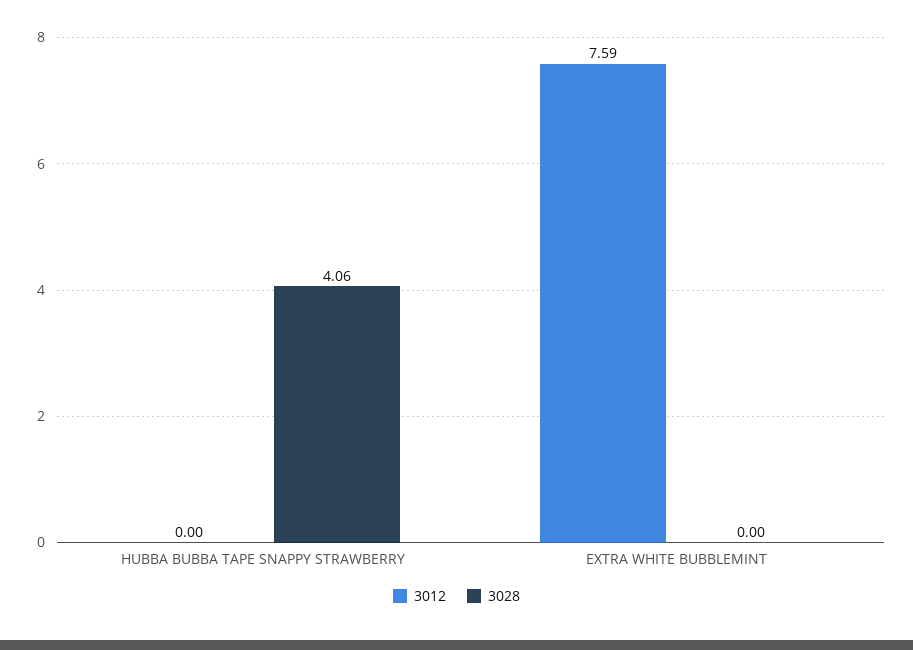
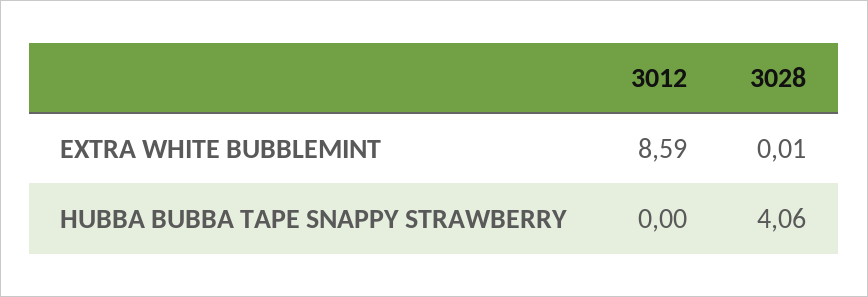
  {
    "3012": {
      "HUBBA BUBBA TAPE SNAPPY STRAWBERRY": 0,
-     "EXTRA WHITE BUBBLEMINT": 7.59
+     "EXTRA WHITE BUBBLEMINT": 8.59
    },
    "3028": {
      "HUBBA BUBBA TAPE SNAPPY STRAWBERRY": 4.06,
-     "EXTRA WHITE BUBBLEMINT": 0
+     "EXTRA WHITE BUBBLEMINT": 0.01
    }
  }

